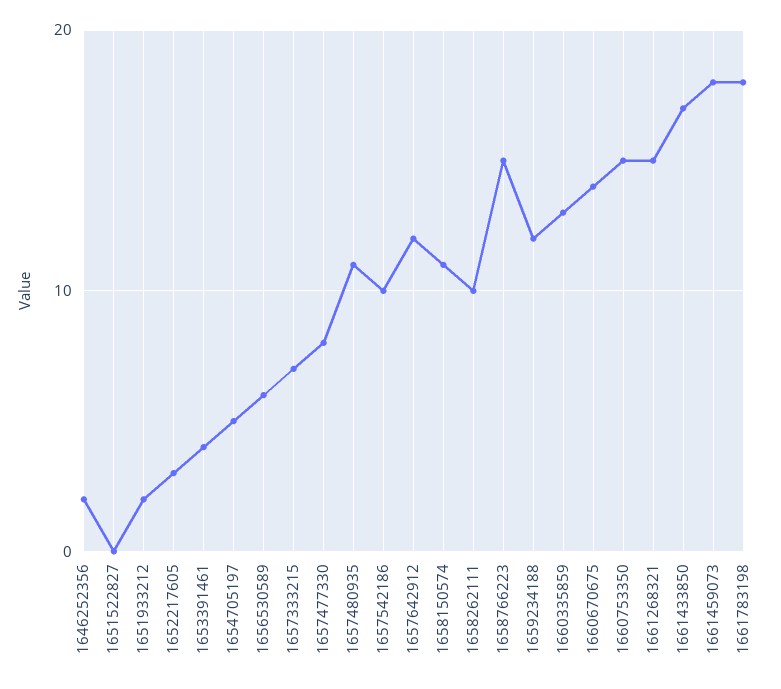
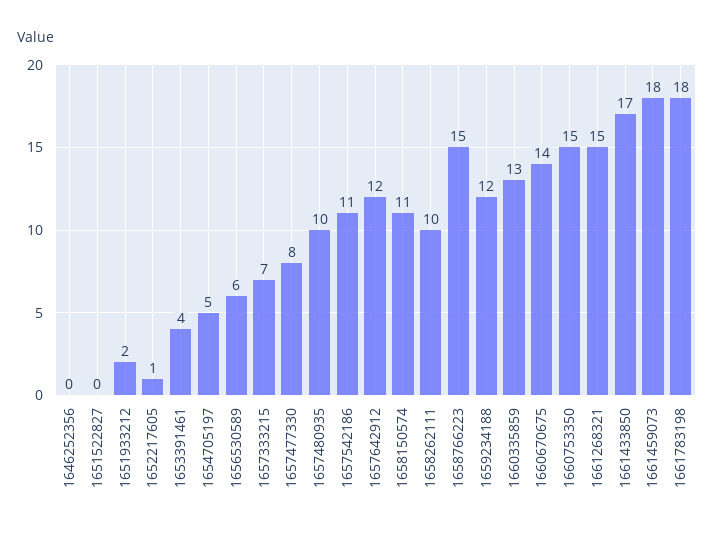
  {
-   "1646252356": 2,
+   "1646252356": 0,
    "1651522827": 0,
    "1651933212": 2,
-   "1652217605": 3,
+   "1652217605": 1,
    "1653391461": 4,
    "1654705197": 5,
    "1656530589": 6,
    "1657333215": 7,
    "1657477330": 8,
-   "1657480935": 11,
+   "1657480935": 10,
-   "1657542186": 10,
+   "1657542186": 11,
    "1657642912": 12,
    "1658150574": 11,
    "1658262111": 10,
    "1658766223": 15,
    "1659234188": 12,
    "1660335859": 13,
    "1660670675": 14,
    "1660753350": 15,
    "1661268321": 15,
    "1661433850": 17,
    "1661459073": 18,
    "1661783198": 18
  }

